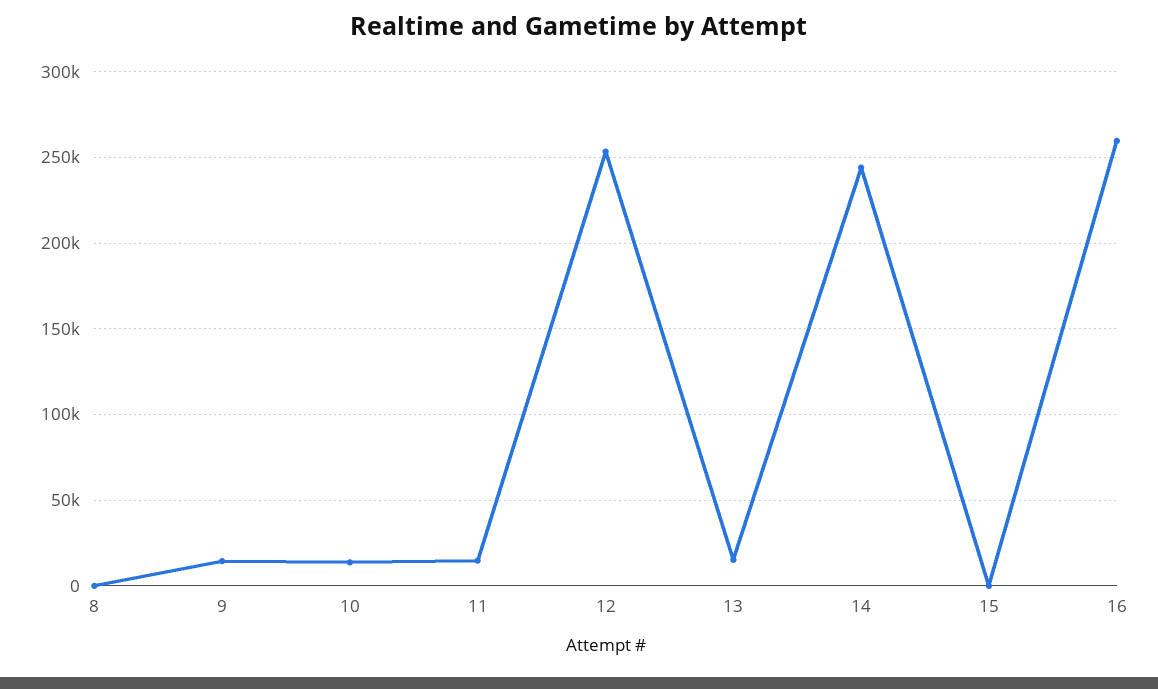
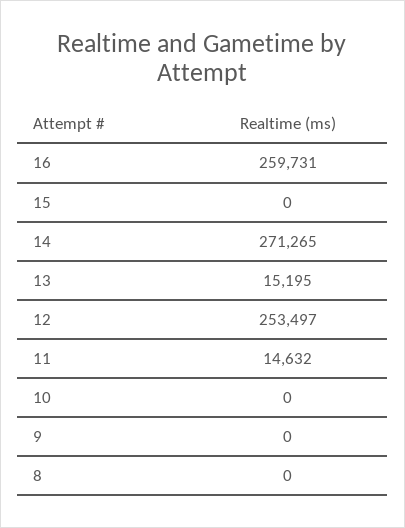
  {
    "8": 0,
-   "9": 15000,
+   "9": 0,
-   "10": 15000,
+   "10": 0,
    "11": 14632,
    "12": 253497,
    "13": 15195,
-   "14": 245000,
+   "14": 271265,
    "15": 0,
    "16": 259731
  }

